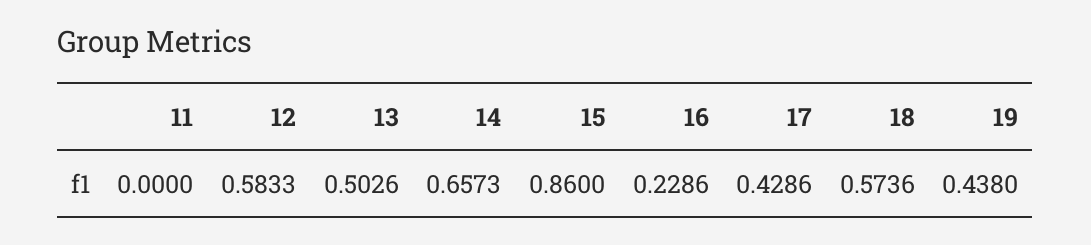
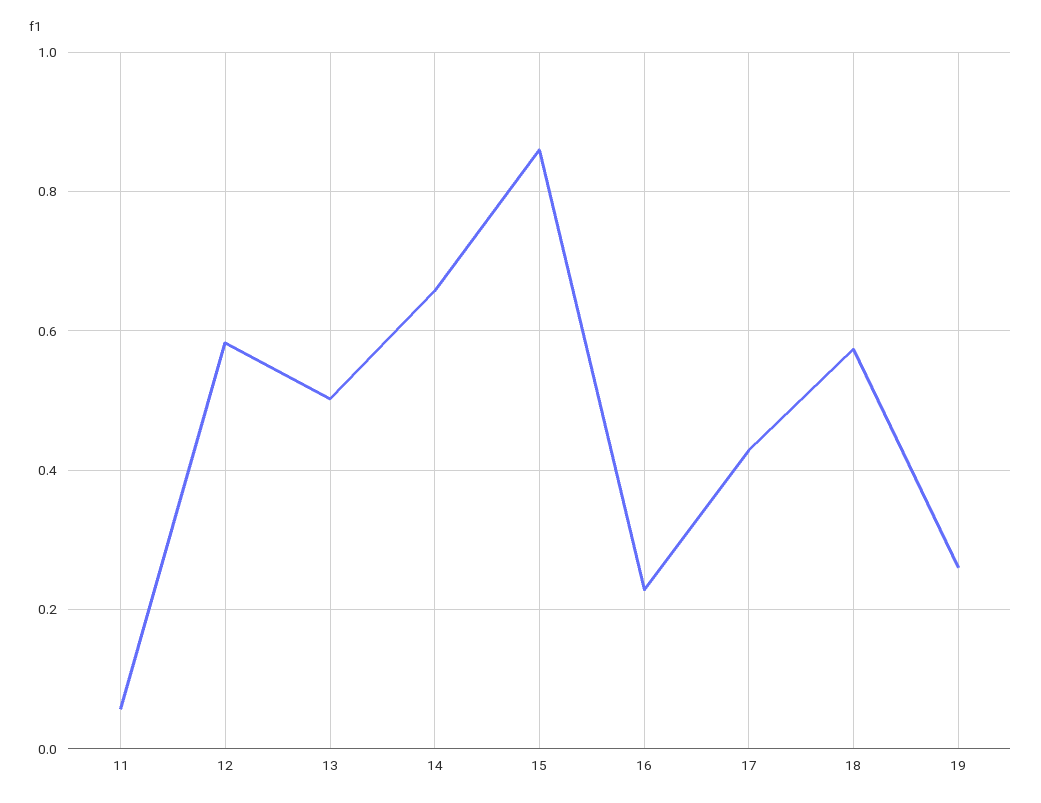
  {
-   "11": 0,
+   "11": 0.06,
    "12": 0.5833,
    "13": 0.5026,
    "14": 0.6573,
    "15": 0.86,
    "16": 0.2286,
    "17": 0.4286,
    "18": 0.5736,
-   "19": 0.438
+   "19": 0.26
  }

